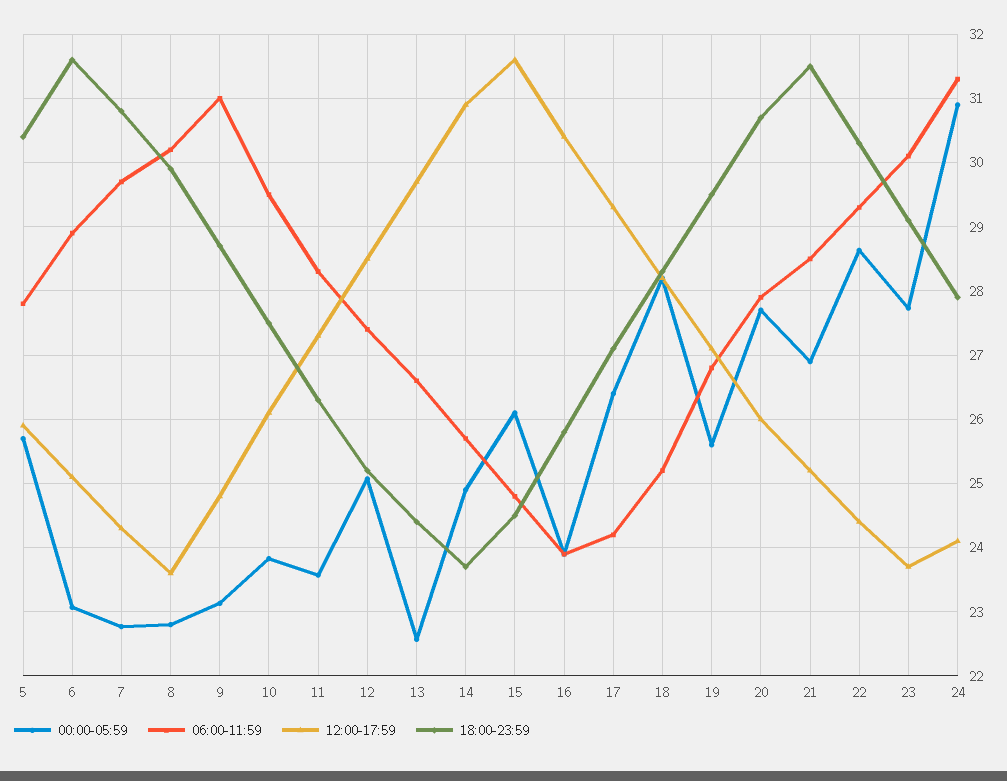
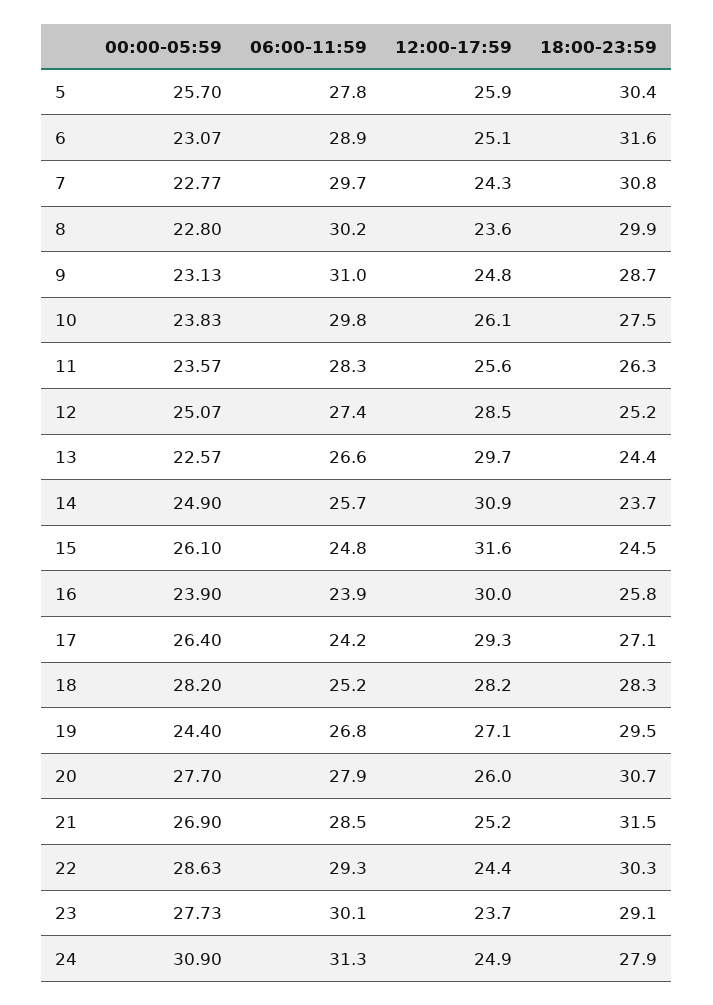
  {
    "00:00-05:59": {
      "5": 25.7,
      "6": 23.07,
      "7": 22.77,
      "8": 22.8,
      "9": 23.13,
      "10": 23.83,
      "11": 23.57,
      "12": 25.07,
      "13": 22.57,
      "14": 24.9,
      "15": 26.1,
      "16": 23.9,
      "17": 26.4,
      "18": 28.2,
-     "19": 25.6,
+     "19": 24.4,
      "20": 27.7,
      "21": 26.9,
      "22": 28.63,
      "23": 27.73,
      "24": 30.9
    },
    "06:00-11:59": {
      "5": 27.8,
      "6": 28.9,
      "7": 29.7,
      "8": 30.2,
      "9": 31,
-     "10": 29.5,
+     "10": 29.8,
      "11": 28.3,
      "12": 27.4,
      "13": 26.6,
      "14": 25.7,
      "15": 24.8,
      "16": 23.9,
      "17": 24.2,
      "18": 25.2,
      "19": 26.8,
      "20": 27.9,
      "21": 28.5,
      "22": 29.3,
      "23": 30.1,
      "24": 31.3
    },
    "12:00-17:59": {
      "5": 25.9,
      "6": 25.1,
      "7": 24.3,
      "8": 23.6,
      "9": 24.8,
      "10": 26.1,
-     "11": 27.3,
+     "11": 25.6,
      "12": 28.5,
      "13": 29.7,
      "14": 30.9,
      "15": 31.6,
-     "16": 30.4,
+     "16": 30,
      "17": 29.3,
      "18": 28.2,
      "19": 27.1,
      "20": 26,
      "21": 25.2,
      "22": 24.4,
      "23": 23.7,
-     "24": 24.1
+     "24": 24.9
    },
    "18:00-23:59": {
      "5": 30.4,
      "6": 31.6,
      "7": 30.8,
      "8": 29.9,
      "9": 28.7,
      "10": 27.5,
      "11": 26.3,
      "12": 25.2,
      "13": 24.4,
      "14": 23.7,
      "15": 24.5,
      "16": 25.8,
      "17": 27.1,
      "18": 28.3,
      "19": 29.5,
      "20": 30.7,
      "21": 31.5,
      "22": 30.3,
      "23": 29.1,
      "24": 27.9
    }
  }

